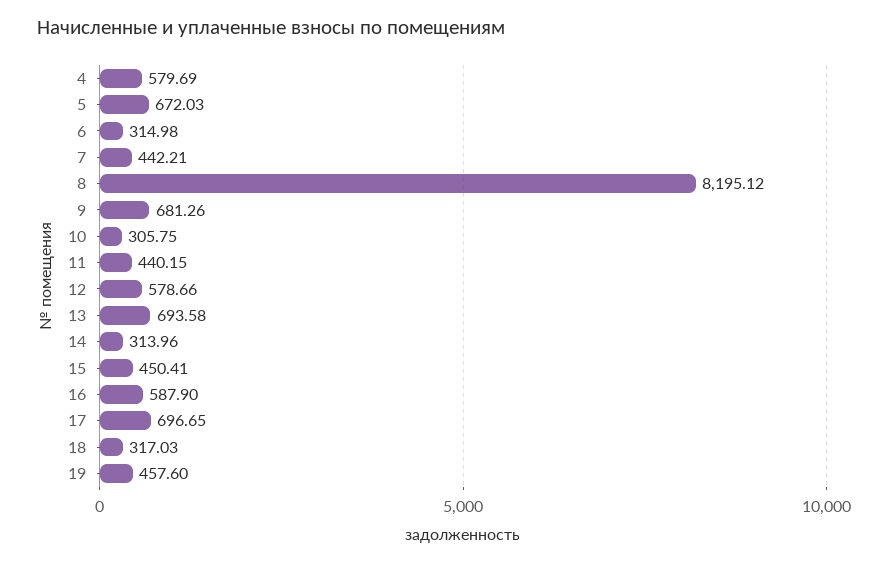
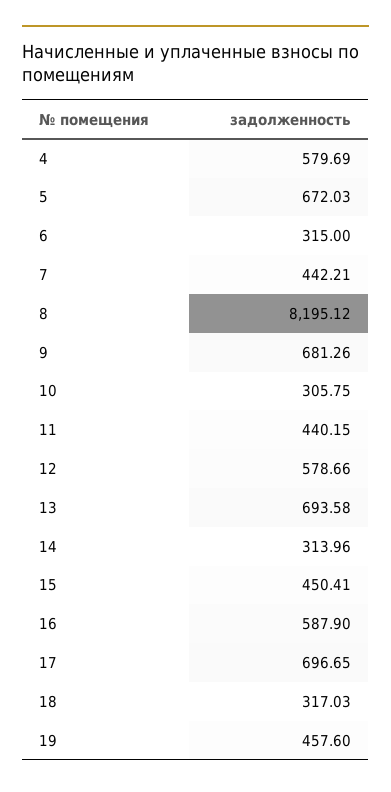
  {
    "4": 579.69,
    "5": 672.03,
-   "6": 314.98,
+   "6": 315,
    "7": 442.21,
    "8": 8195.12,
    "9": 681.26,
    "10": 305.75,
    "11": 440.15,
    "12": 578.66,
    "13": 693.58,
    "14": 313.96,
    "15": 450.41,
    "16": 587.9,
    "17": 696.65,
    "18": 317.03,
    "19": 457.6
  }

